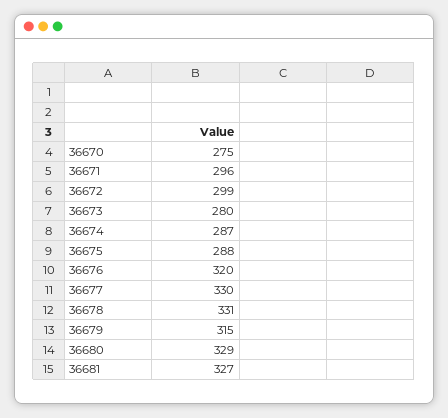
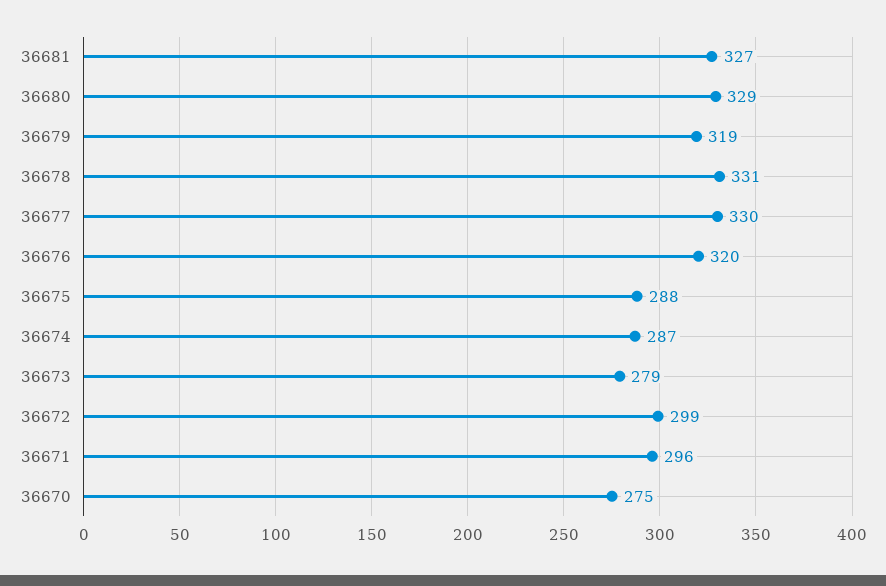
  {
    "36670": 275,
    "36671": 296,
    "36672": 299,
-   "36673": 280,
+   "36673": 279,
    "36674": 287,
    "36675": 288,
    "36676": 320,
    "36677": 330,
    "36678": 331,
-   "36679": 315,
+   "36679": 319,
    "36680": 329,
    "36681": 327
  }

